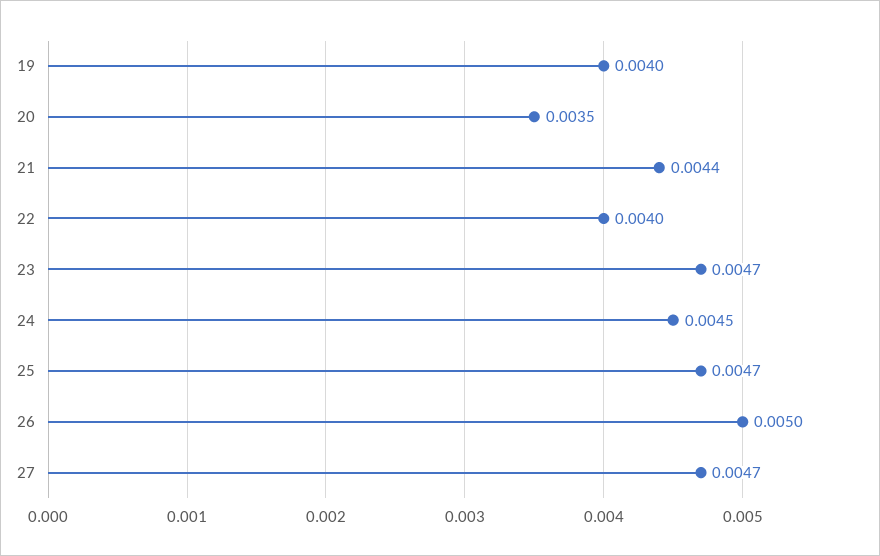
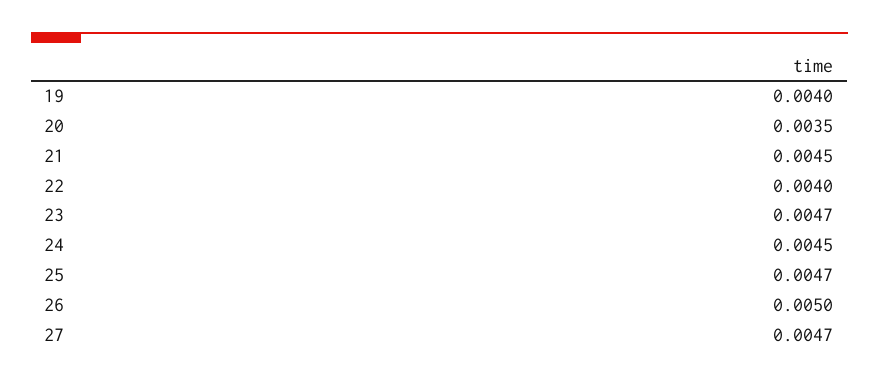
  {
    "19": 0.004,
    "20": 0.0035,
-   "21": 0.0044,
+   "21": 0.0045,
    "22": 0.004,
    "23": 0.0047,
    "24": 0.0045,
    "25": 0.0047,
    "26": 0.005,
    "27": 0.0047
  }

